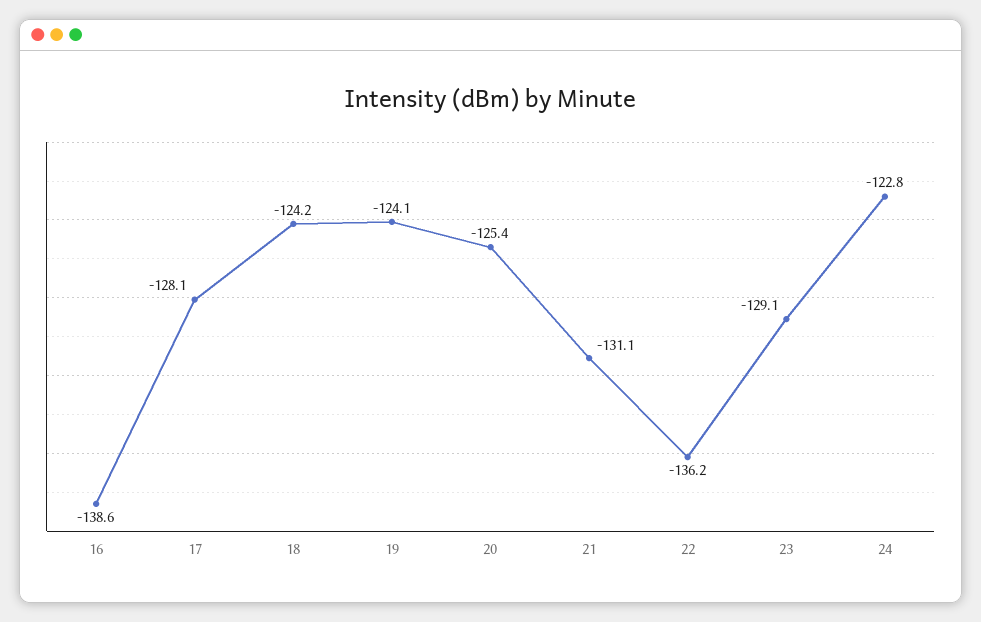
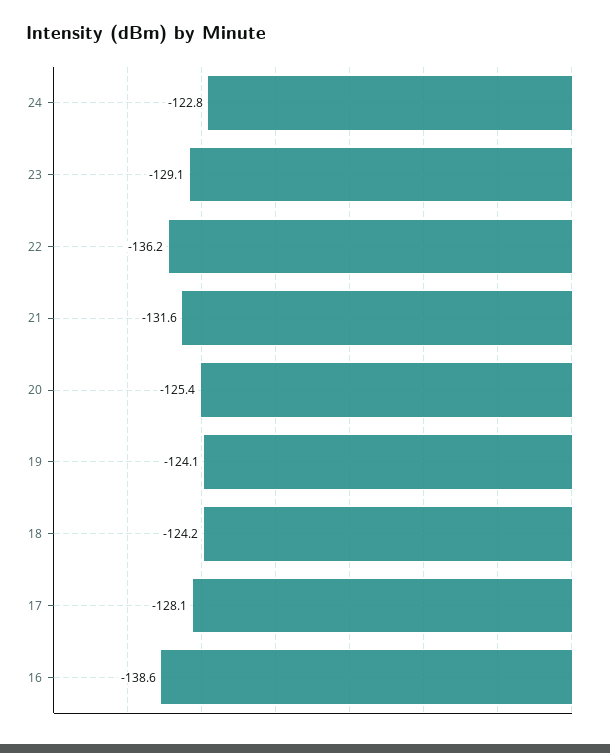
  {
    "16": -138.6,
    "17": -128.1,
    "18": -124.2,
    "19": -124.1,
    "20": -125.4,
-   "21": -131.1,
+   "21": -131.6,
    "22": -136.2,
    "23": -129.1,
    "24": -122.8
  }

